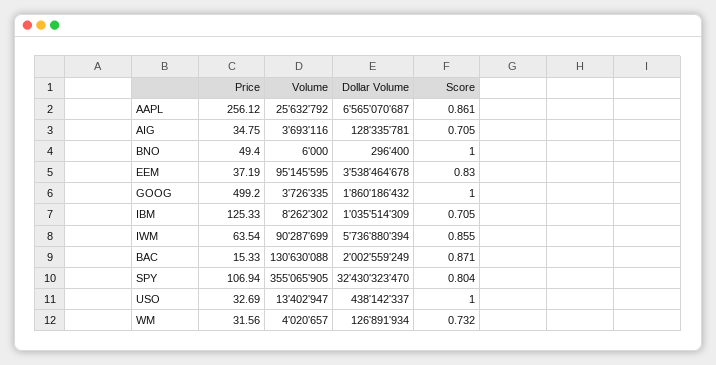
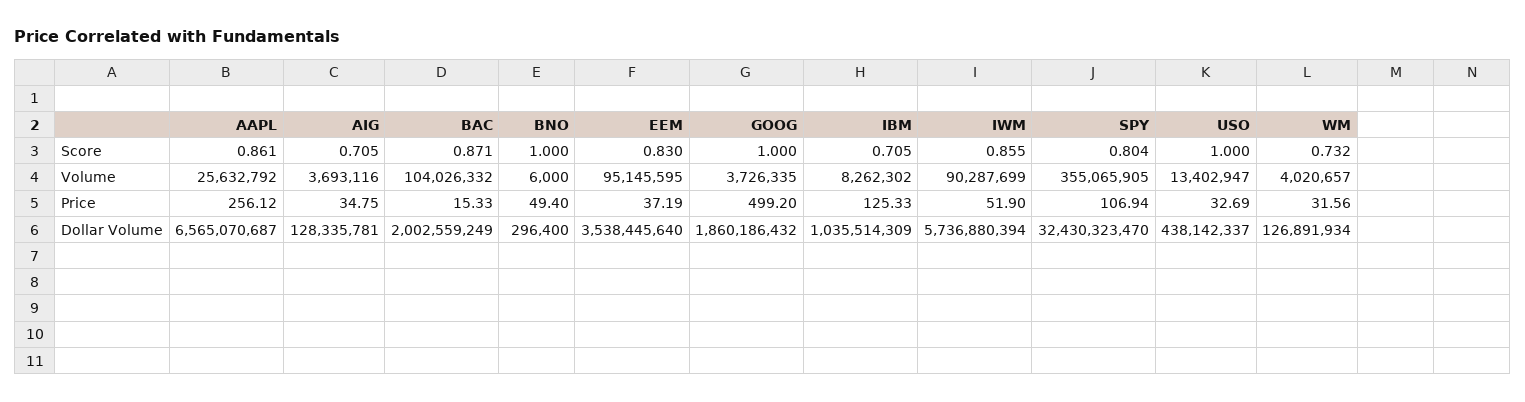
  {
    "Price": {
      "AAPL": 256.12,
      "AIG": 34.75,
      "BNO": 49.4,
      "EEM": 37.19,
      "GOOG": 499.2,
      "IBM": 125.33,
-     "IWM": 63.54,
+     "IWM": 51.9,
      "BAC": 15.33,
      "SPY": 106.94,
      "USO": 32.69,
      "WM": 31.56
    },
    "Volume": {
      "AAPL": 25632792,
      "AIG": 3693116,
      "BNO": 6000,
      "EEM": 95145595,
      "GOOG": 3726335,
      "IBM": 8262302,
      "IWM": 90287699,
-     "BAC": 130630088,
+     "BAC": 104026332,
      "SPY": 355065905,
      "USO": 13402947,
      "WM": 4020657
    },
    "Dollar Volume": {
      "AAPL": 6565070687,
      "AIG": 128335781,
      "BNO": 296400,
-     "EEM": 3538464678,
+     "EEM": 3538445640,
      "GOOG": 1860186432,
      "IBM": 1035514309,
      "IWM": 5736880394,
      "BAC": 2002559249,
      "SPY": 32430323470,
      "USO": 438142337,
      "WM": 126891934
    },
    "Score": {
      "AAPL": 0.861,
      "AIG": 0.705,
      "BNO": 1,
      "EEM": 0.83,
      "GOOG": 1,
      "IBM": 0.705,
      "IWM": 0.855,
      "BAC": 0.871,
      "SPY": 0.804,
      "USO": 1,
      "WM": 0.732
    }
  }

